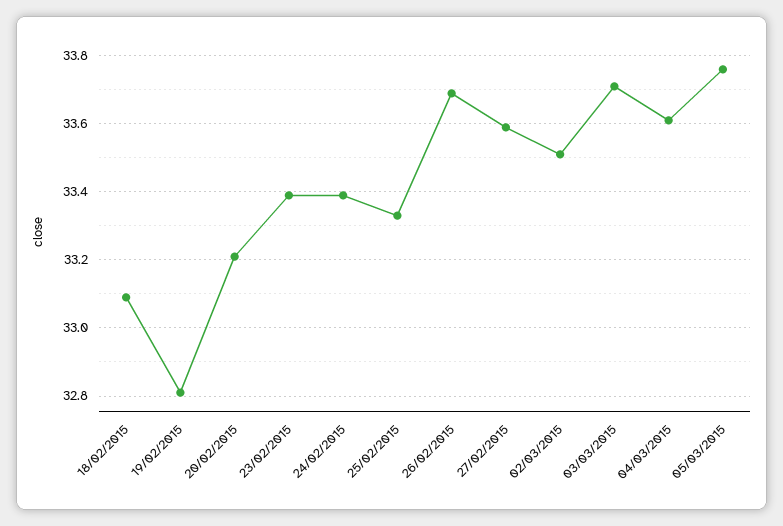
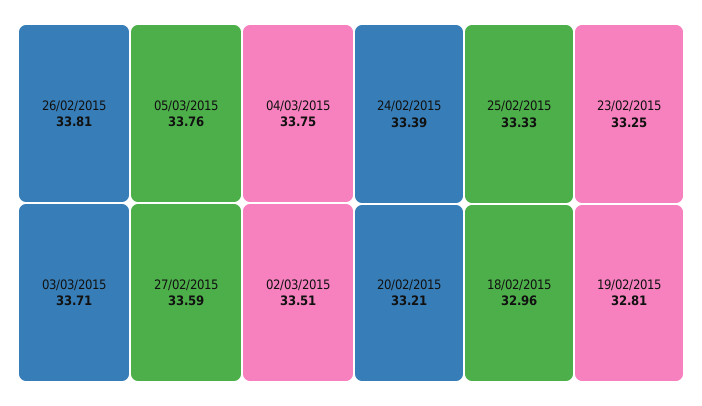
  {
-   "18/02/2015": 33.1,
+   "18/02/2015": 32.96,
    "19/02/2015": 32.81,
    "20/02/2015": 33.21,
-   "23/02/2015": 33.4,
+   "23/02/2015": 33.25,
    "24/02/2015": 33.39,
    "25/02/2015": 33.33,
-   "26/02/2015": 33.7,
+   "26/02/2015": 33.81,
    "27/02/2015": 33.59,
    "02/03/2015": 33.51,
    "03/03/2015": 33.71,
-   "04/03/2015": 33.6,
+   "04/03/2015": 33.75,
    "05/03/2015": 33.76
  }

